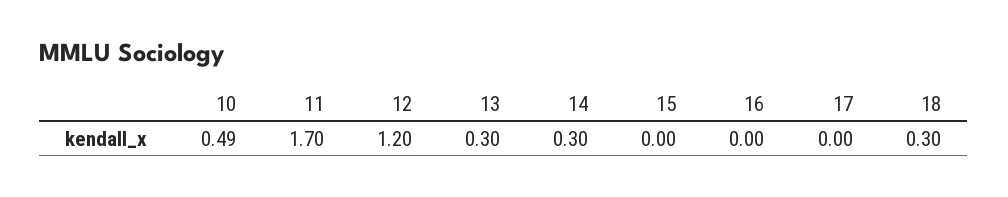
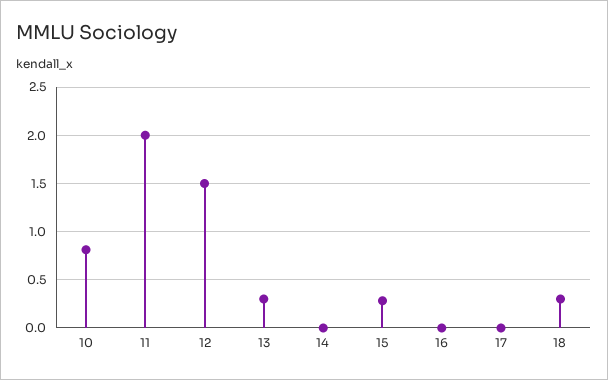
  {
-   "10": 0.49,
+   "10": 0.8,
-   "11": 1.7,
+   "11": 2,
-   "12": 1.2,
+   "12": 1.5,
    "13": 0.3,
-   "14": 0.3,
+   "14": 0,
-   "15": 0,
+   "15": 0.3,
    "16": 0,
    "17": 0,
    "18": 0.3
  }

